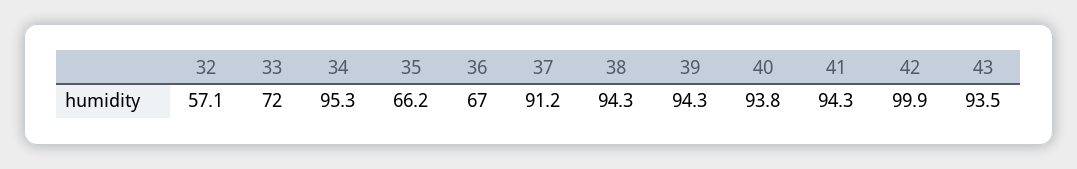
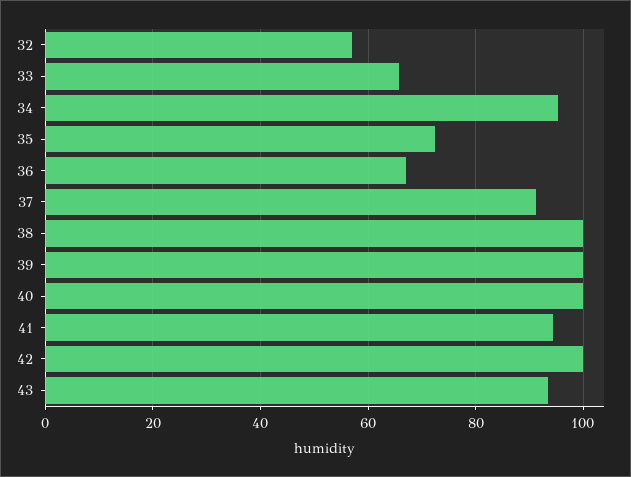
  {
    "32": 57.1,
-   "33": 72,
+   "33": 66,
    "34": 95.3,
-   "35": 66.2,
+   "35": 72,
    "36": 67,
    "37": 91.2,
-   "38": 94.3,
+   "38": 100,
-   "39": 94.3,
+   "39": 100,
-   "40": 93.8,
+   "40": 100,
    "41": 94.3,
    "42": 99.9,
    "43": 93.5
  }

